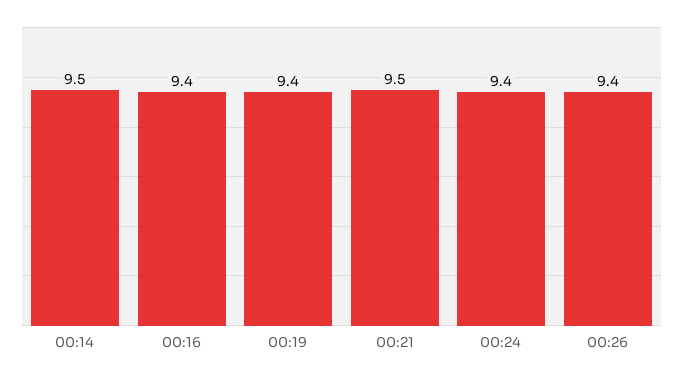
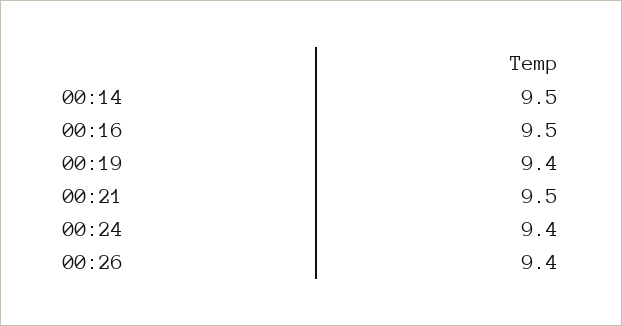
  {
    "00:14": 9.5,
-   "00:16": 9.4,
+   "00:16": 9.5,
    "00:19": 9.4,
    "00:21": 9.5,
    "00:24": 9.4,
    "00:26": 9.4
  }

